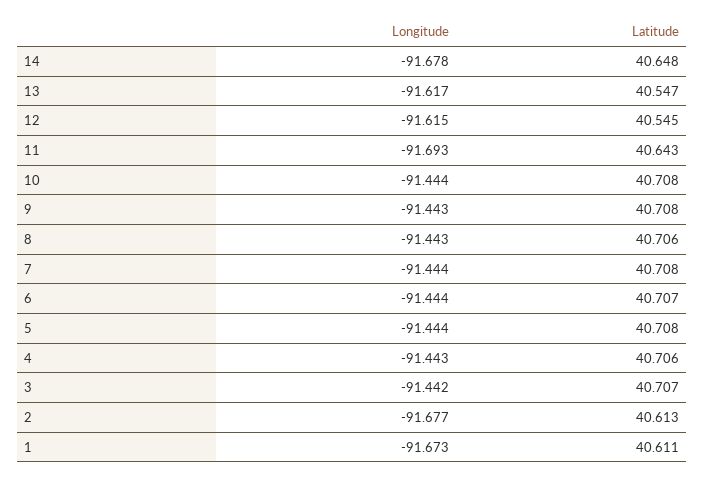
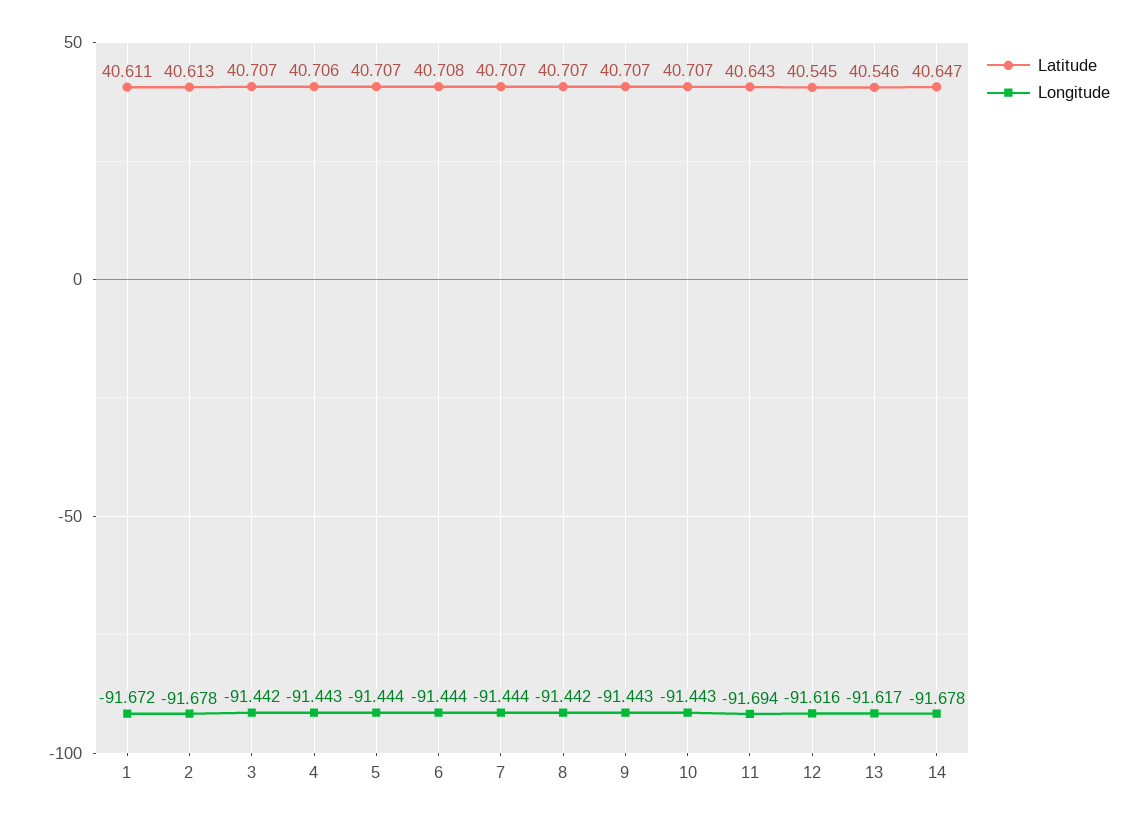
  {
    "Longitude": {
      "14": -91.678,
      "13": -91.617,
-     "12": -91.615,
+     "12": -91.616,
-     "11": -91.693,
+     "11": -91.694,
-     "10": -91.444,
+     "10": -91.443,
      "9": -91.443,
-     "8": -91.443,
+     "8": -91.442,
      "7": -91.444,
      "6": -91.444,
      "5": -91.444,
      "4": -91.443,
      "3": -91.442,
-     "2": -91.677,
+     "2": -91.678,
-     "1": -91.673
+     "1": -91.672
    },
    "Latitude": {
-     "14": 40.648,
+     "14": 40.647,
-     "13": 40.547,
+     "13": 40.546,
      "12": 40.545,
      "11": 40.643,
-     "10": 40.708,
+     "10": 40.707,
-     "9": 40.708,
+     "9": 40.707,
-     "8": 40.706,
+     "8": 40.707,
-     "7": 40.708,
+     "7": 40.707,
-     "6": 40.707,
+     "6": 40.708,
-     "5": 40.708,
+     "5": 40.707,
      "4": 40.706,
      "3": 40.707,
      "2": 40.613,
      "1": 40.611
    }
  }

